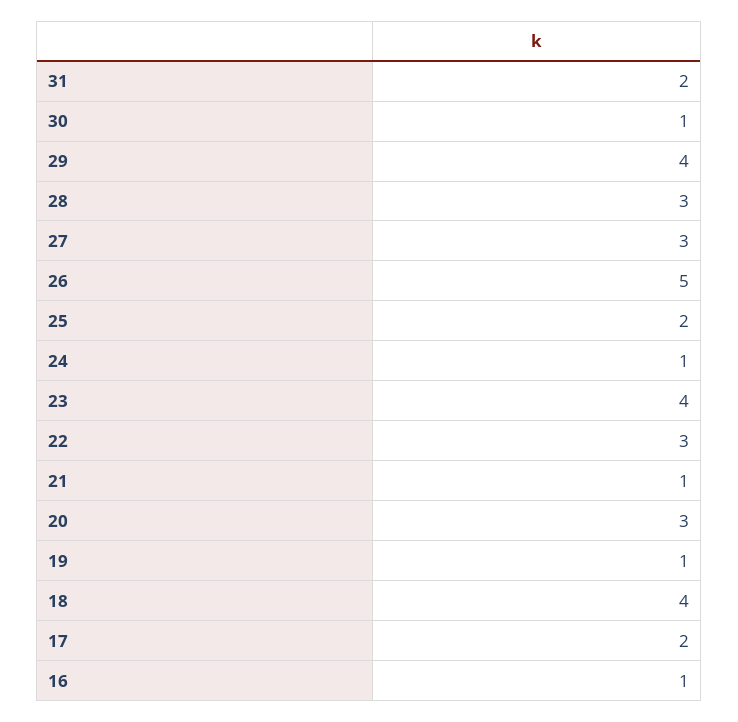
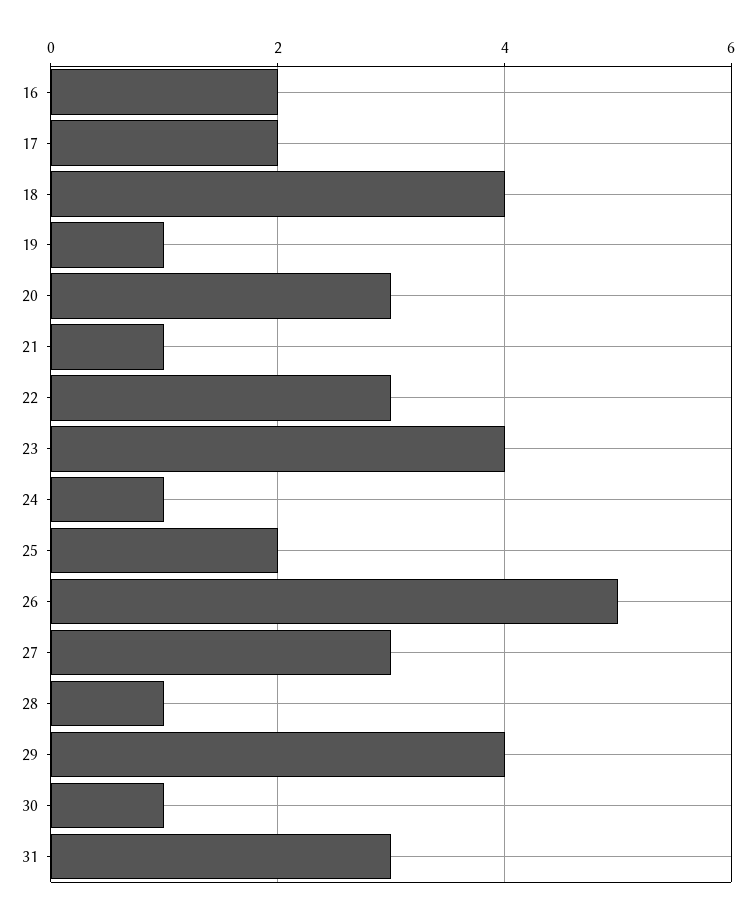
  {
-   "31": 2,
+   "31": 3,
    "30": 1,
    "29": 4,
-   "28": 3,
+   "28": 1,
    "27": 3,
    "26": 5,
    "25": 2,
    "24": 1,
    "23": 4,
    "22": 3,
    "21": 1,
    "20": 3,
    "19": 1,
    "18": 4,
    "17": 2,
-   "16": 1
+   "16": 2
  }

